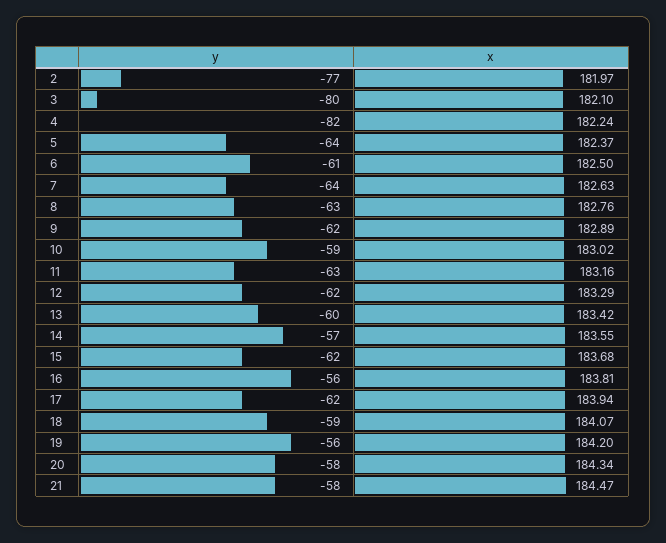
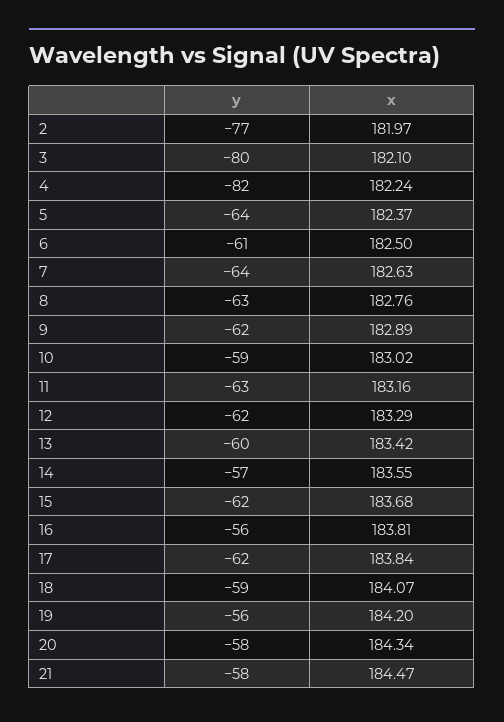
  {
    "y": {
      "2": -77,
      "3": -80,
      "4": -82,
      "5": -64,
      "6": -61,
      "7": -64,
      "8": -63,
      "9": -62,
      "10": -59,
      "11": -63,
      "12": -62,
      "13": -60,
      "14": -57,
      "15": -62,
      "16": -56,
      "17": -62,
      "18": -59,
      "19": -56,
      "20": -58,
      "21": -58
    },
    "x": {
      "2": 181.97,
      "3": 182.1,
      "4": 182.24,
      "5": 182.37,
      "6": 182.5,
      "7": 182.63,
      "8": 182.76,
      "9": 182.89,
      "10": 183.02,
      "11": 183.16,
      "12": 183.29,
      "13": 183.42,
      "14": 183.55,
      "15": 183.68,
      "16": 183.81,
-     "17": 183.94,
+     "17": 183.84,
      "18": 184.07,
      "19": 184.2,
      "20": 184.34,
      "21": 184.47
    }
  }

